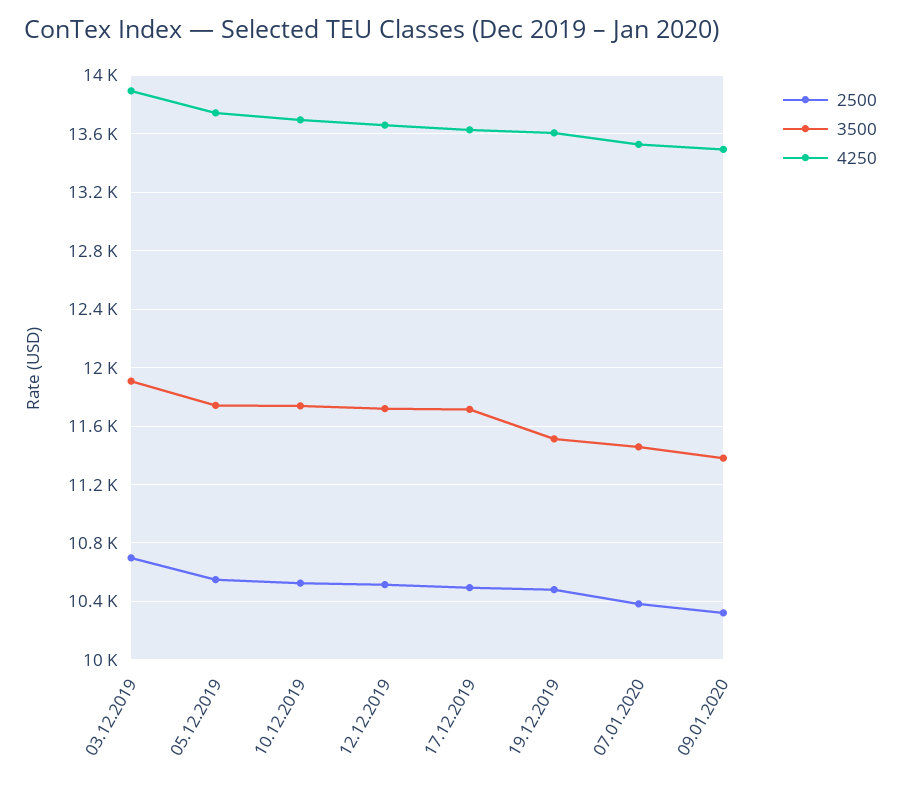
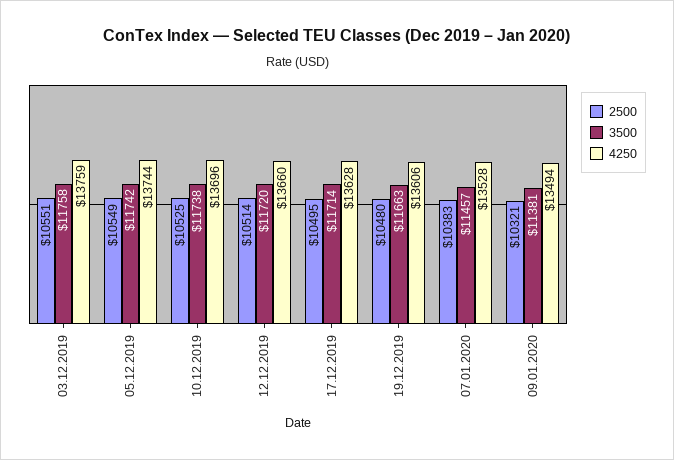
  {
    "2500": {
-     "03.12.2019": 10700,
+     "03.12.2019": 10551,
      "05.12.2019": 10549,
      "10.12.2019": 10525,
      "12.12.2019": 10514,
      "17.12.2019": 10495,
      "19.12.2019": 10480,
      "07.01.2020": 10383,
      "09.01.2020": 10321
    },
    "3500": {
-     "03.12.2019": 11900,
+     "03.12.2019": 11758,
      "05.12.2019": 11742,
      "10.12.2019": 11738,
      "12.12.2019": 11720,
      "17.12.2019": 11714,
-     "19.12.2019": 11500,
+     "19.12.2019": 11663,
      "07.01.2020": 11457,
      "09.01.2020": 11381
    },
    "4250": {
-     "03.12.2019": 13900,
+     "03.12.2019": 13759,
      "05.12.2019": 13744,
      "10.12.2019": 13696,
      "12.12.2019": 13660,
      "17.12.2019": 13628,
      "19.12.2019": 13606,
      "07.01.2020": 13528,
      "09.01.2020": 13494
    }
  }

